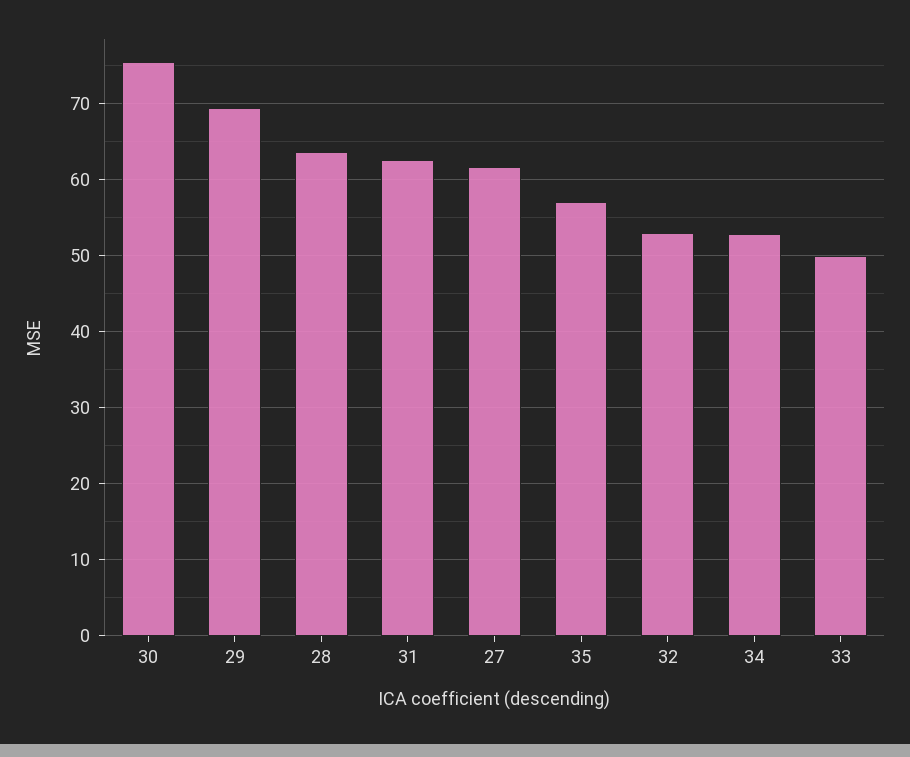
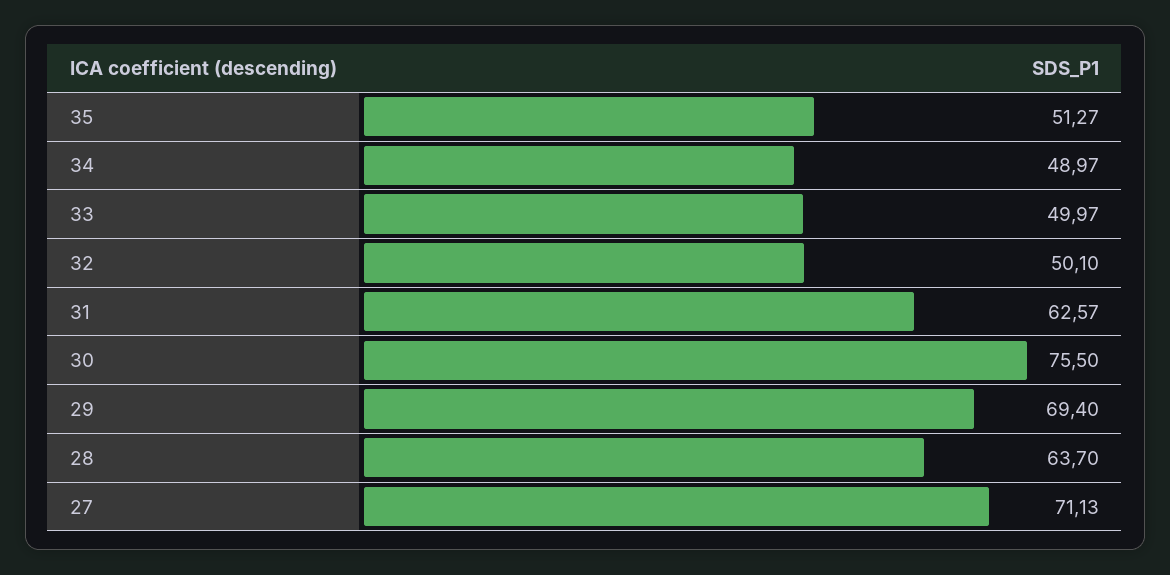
  {
    "30": 75.5,
    "29": 69.4,
    "28": 63.7,
    "31": 62.57,
-   "27": 62,
+   "27": 71.13,
-   "35": 57,
+   "35": 51.27,
-   "32": 53,
+   "32": 50.1,
-   "34": 53,
+   "34": 48.97,
    "33": 49.97
  }

